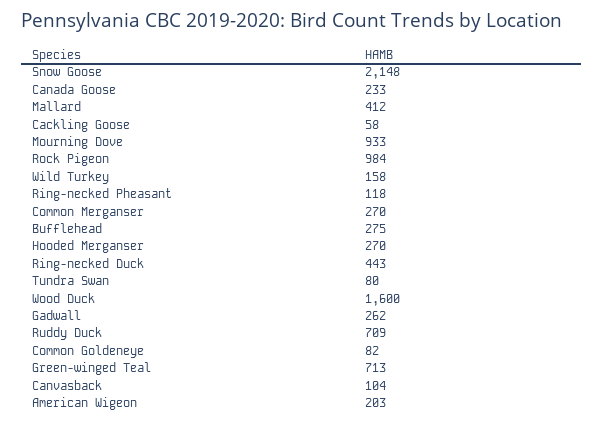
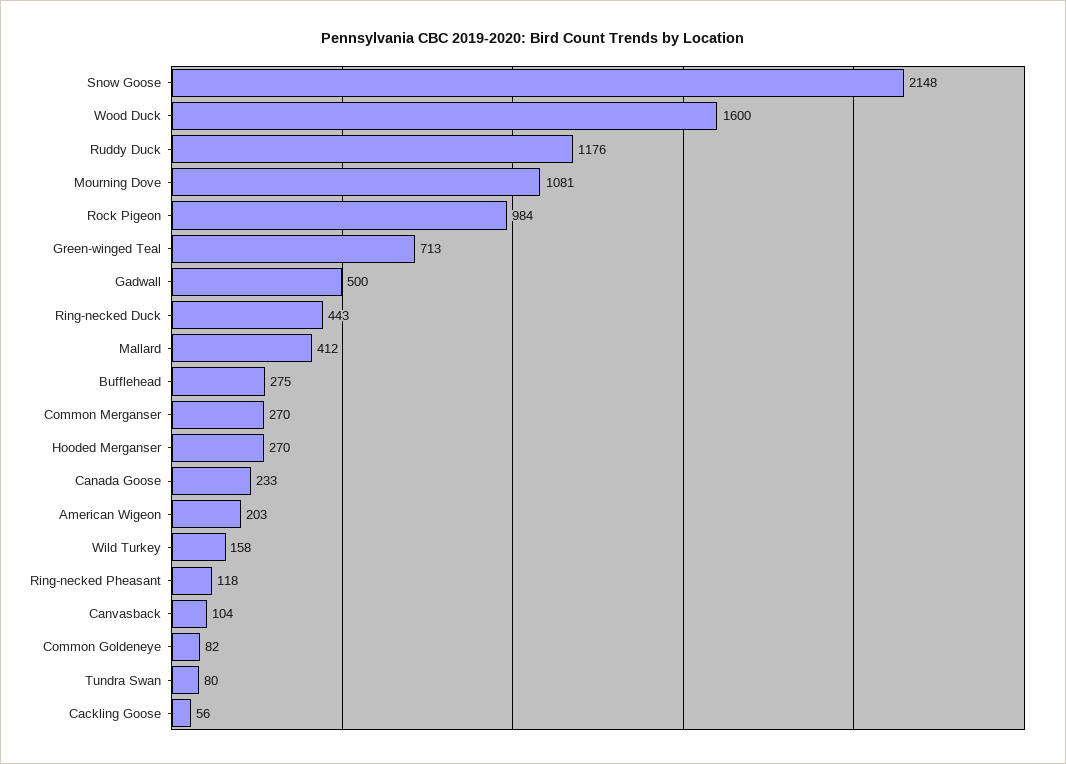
  {
    "Snow Goose": 2148,
    "Canada Goose": 233,
    "Mallard": 412,
-   "Cackling Goose": 58,
+   "Cackling Goose": 56,
-   "Mourning Dove": 933,
+   "Mourning Dove": 1081,
    "Rock Pigeon": 984,
    "Wild Turkey": 158,
    "Ring-necked Pheasant": 118,
    "Common Merganser": 270,
    "Bufflehead": 275,
    "Hooded Merganser": 270,
    "Ring-necked Duck": 443,
    "Tundra Swan": 80,
    "Wood Duck": 1600,
-   "Gadwall": 262,
+   "Gadwall": 500,
-   "Ruddy Duck": 709,
+   "Ruddy Duck": 1176,
    "Common Goldeneye": 82,
    "Green-winged Teal": 713,
    "Canvasback": 104,
    "American Wigeon": 203
  }

